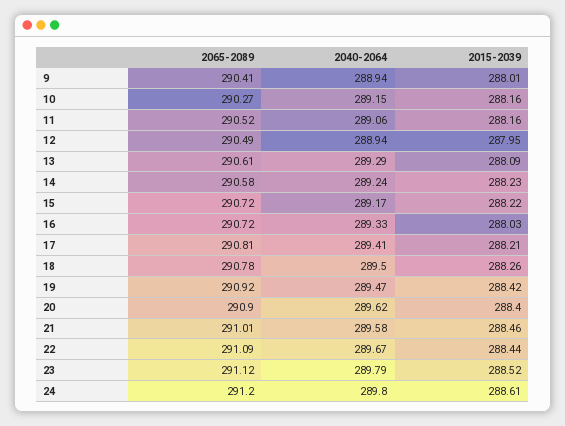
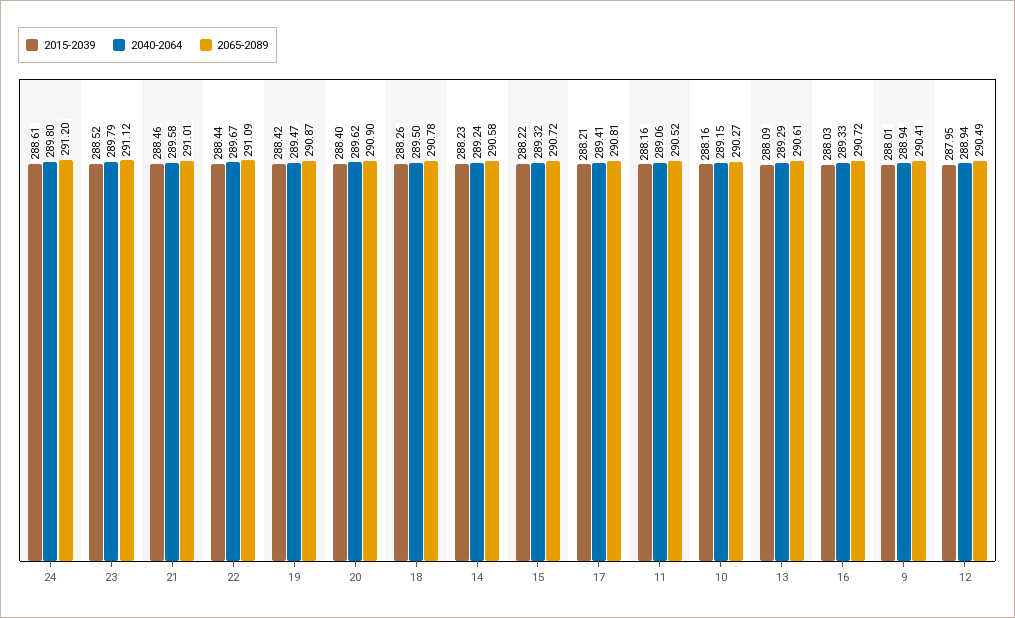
  {
    "2065-2089": {
      "9": 290.41,
      "10": 290.27,
      "11": 290.52,
      "12": 290.49,
      "13": 290.61,
      "14": 290.58,
      "15": 290.72,
      "16": 290.72,
      "17": 290.81,
      "18": 290.78,
-     "19": 290.92,
+     "19": 290.87,
      "20": 290.9,
      "21": 291.01,
      "22": 291.09,
      "23": 291.12,
      "24": 291.2
    },
    "2040-2064": {
      "9": 288.94,
      "10": 289.15,
      "11": 289.06,
      "12": 288.94,
      "13": 289.29,
      "14": 289.24,
-     "15": 289.17,
+     "15": 289.32,
      "16": 289.33,
      "17": 289.41,
      "18": 289.5,
      "19": 289.47,
      "20": 289.62,
      "21": 289.58,
      "22": 289.67,
      "23": 289.79,
      "24": 289.8
    },
    "2015-2039": {
      "9": 288.01,
      "10": 288.16,
      "11": 288.16,
      "12": 287.95,
      "13": 288.09,
      "14": 288.23,
      "15": 288.22,
      "16": 288.03,
      "17": 288.21,
      "18": 288.26,
      "19": 288.42,
      "20": 288.4,
      "21": 288.46,
      "22": 288.44,
      "23": 288.52,
      "24": 288.61
    }
  }

